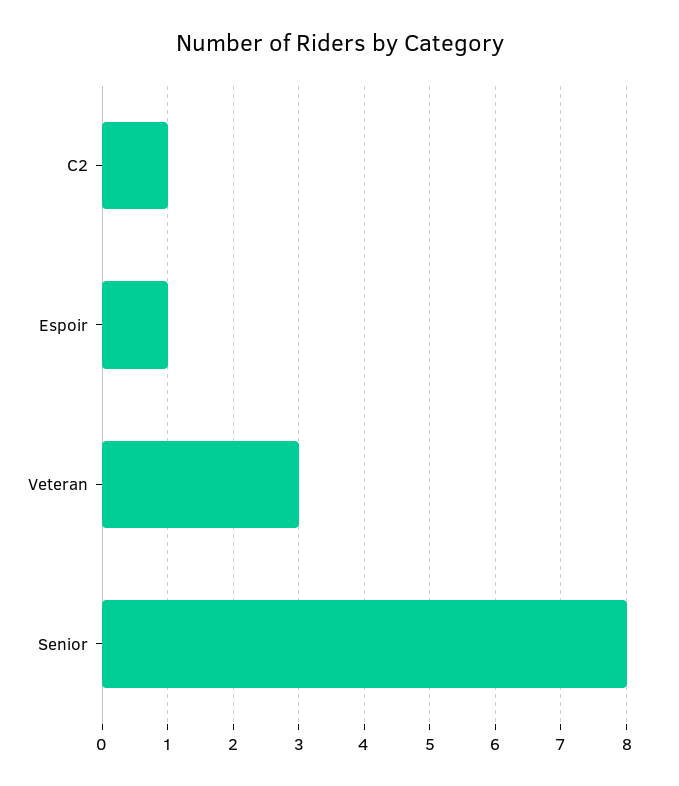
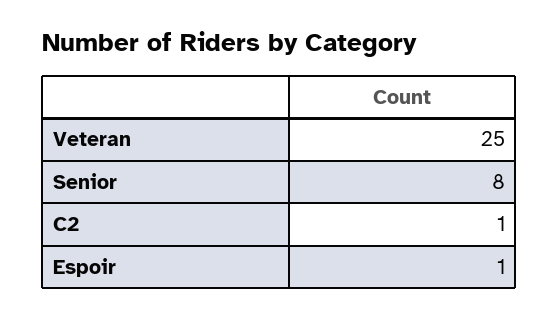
  {
    "C2": 1,
    "Espoir": 1,
-   "Veteran": 3,
+   "Veteran": 25,
    "Senior": 8
  }

